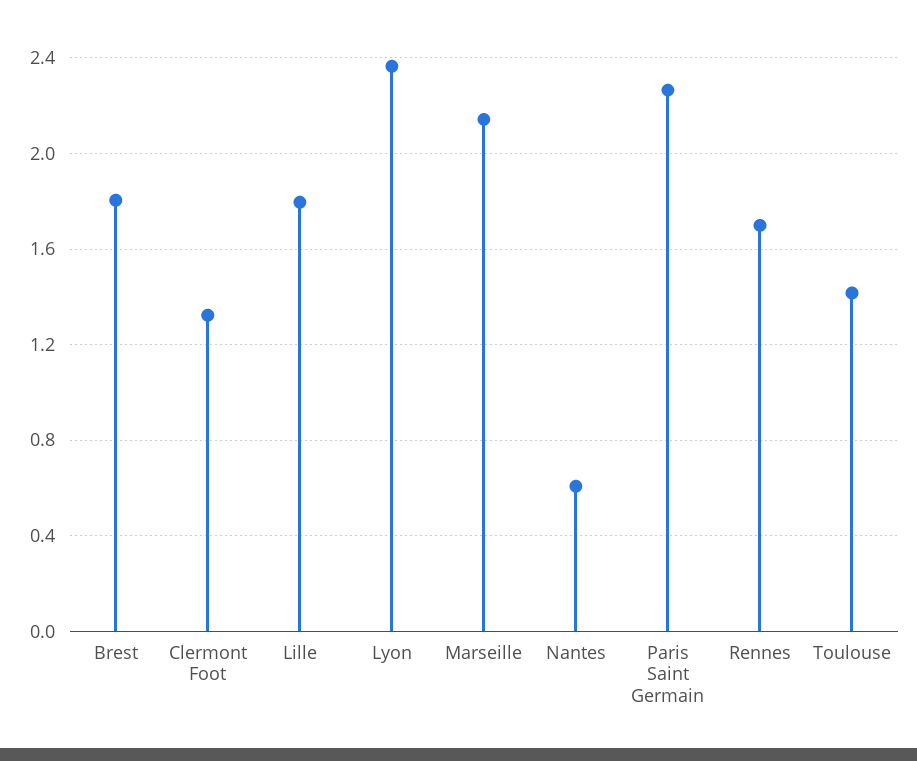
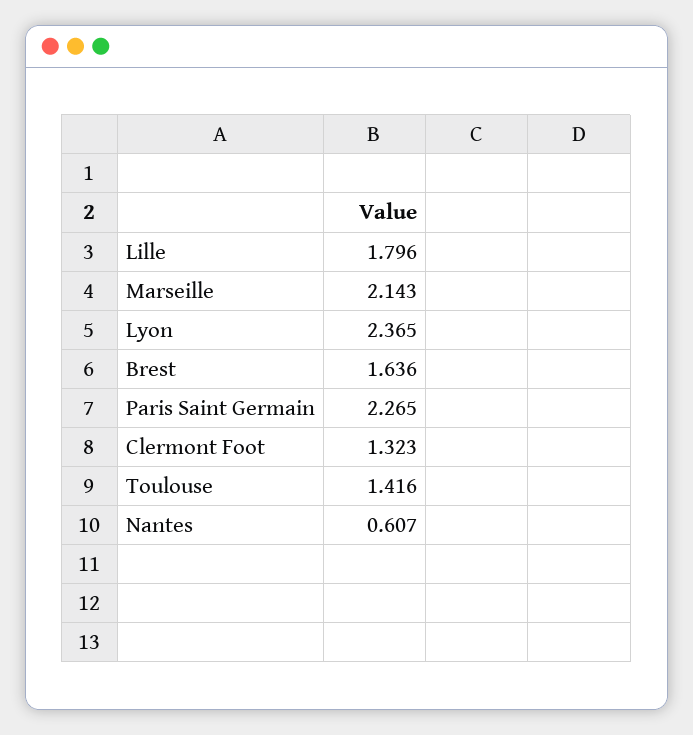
  {
-   "Brest": 1.8,
+   "Brest": 1.636,
    "Clermont Foot": 1.323,
    "Lille": 1.796,
    "Lyon": 2.365,
    "Marseille": 2.143,
    "Nantes": 0.607,
    "Paris Saint Germain": 2.265,
-   "Rennes": 1.7,
    "Toulouse": 1.416
  }

